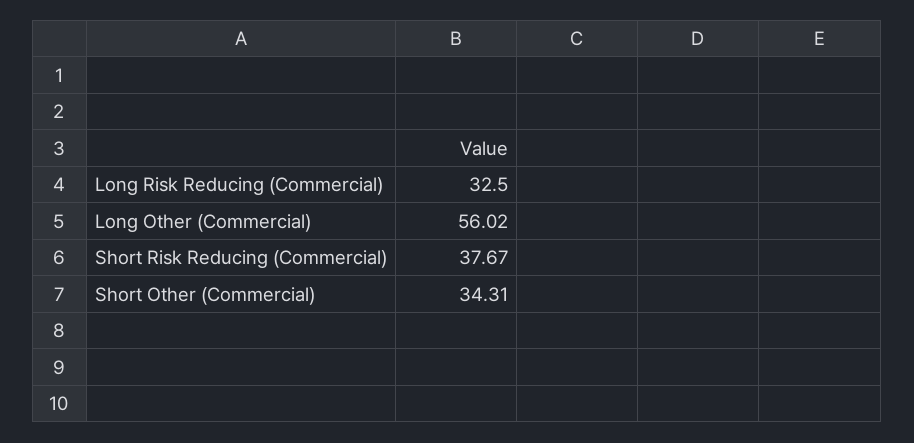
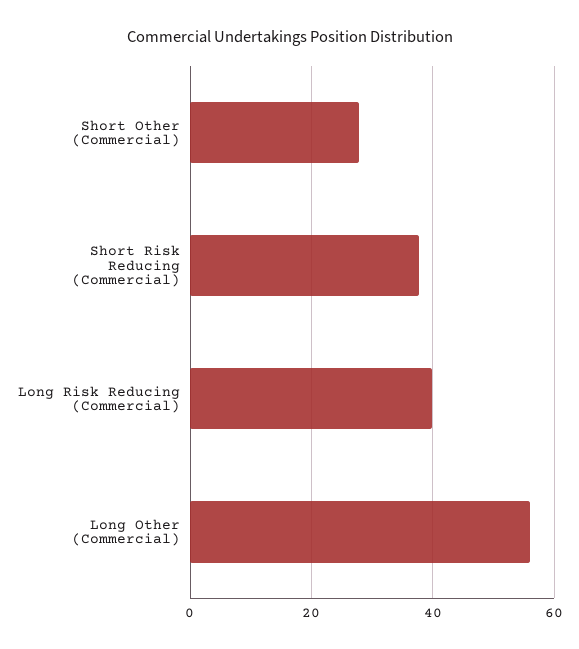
  {
-   "Long Risk Reducing (Commercial)": 32.5,
+   "Long Risk Reducing (Commercial)": 40,
    "Long Other (Commercial)": 56.02,
    "Short Risk Reducing (Commercial)": 37.67,
-   "Short Other (Commercial)": 34.31
+   "Short Other (Commercial)": 28
  }

